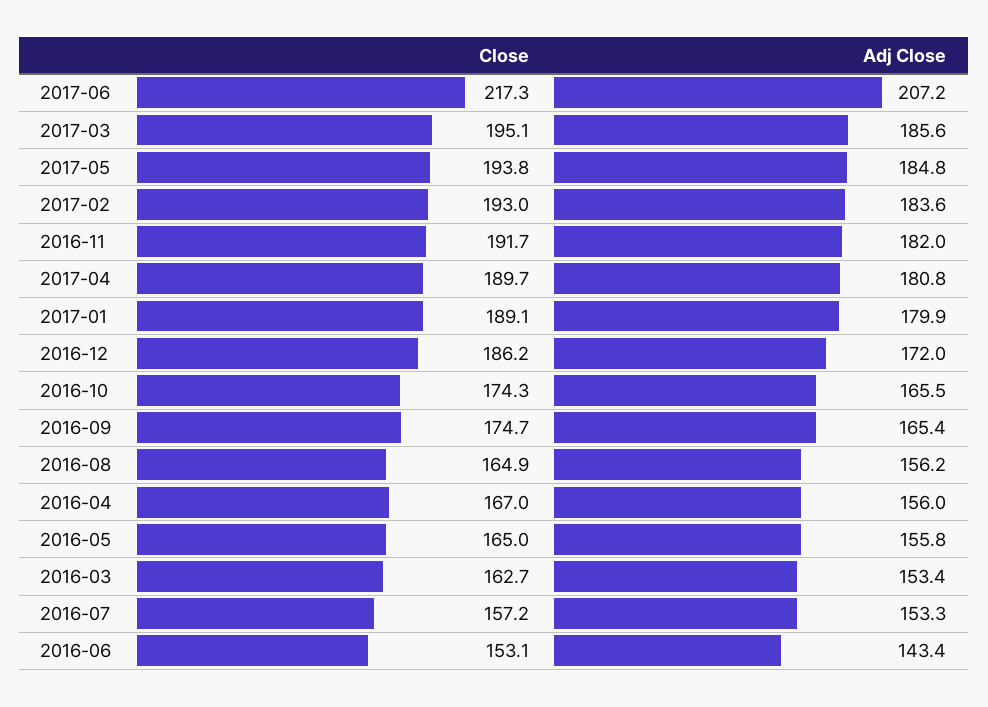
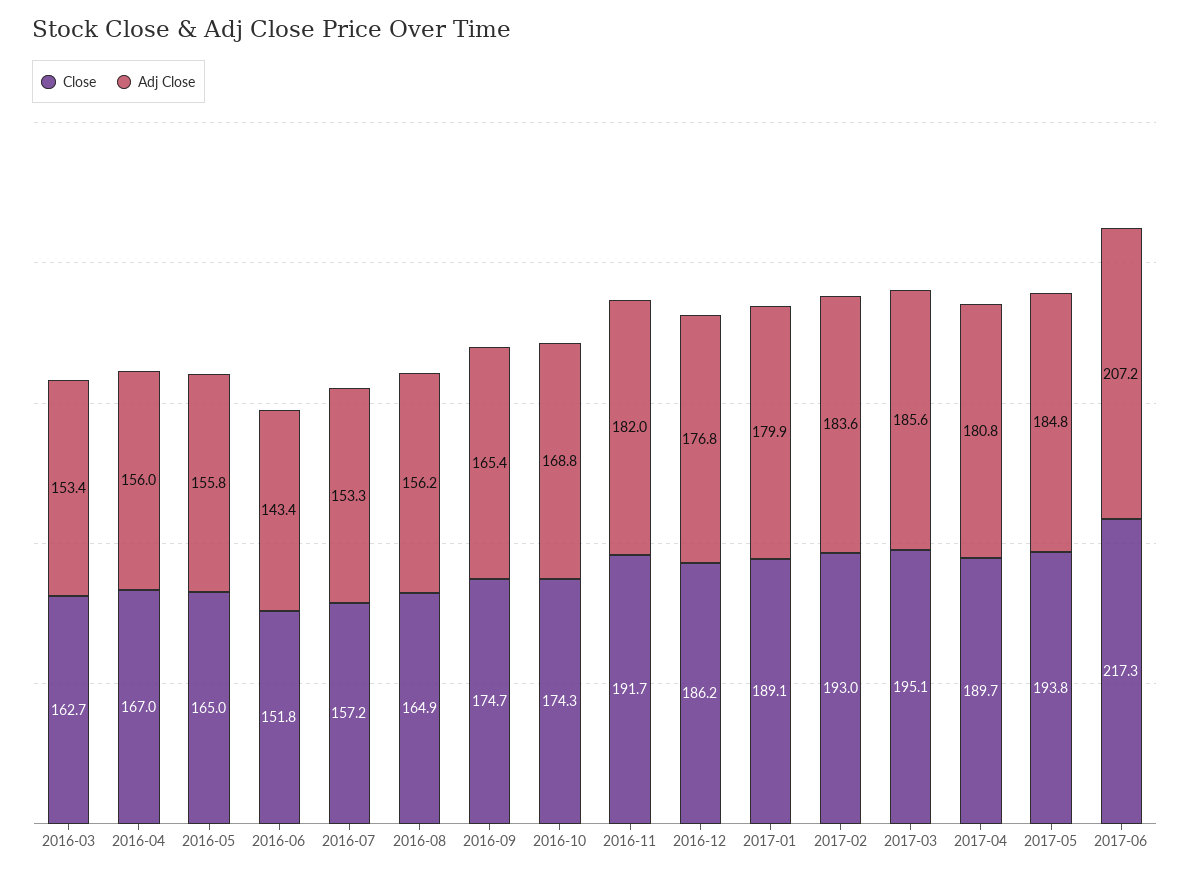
  {
    "Close": {
      "2017-06": 217.3,
      "2017-03": 195.1,
      "2017-05": 193.8,
      "2017-02": 193,
      "2016-11": 191.7,
      "2017-04": 189.7,
      "2017-01": 189.1,
      "2016-12": 186.2,
      "2016-10": 174.3,
      "2016-09": 174.7,
      "2016-08": 164.9,
      "2016-04": 167,
      "2016-05": 165,
      "2016-03": 162.7,
      "2016-07": 157.2,
-     "2016-06": 153.1
+     "2016-06": 151.8
    },
    "Adj Close": {
      "2017-06": 207.2,
      "2017-03": 185.6,
      "2017-05": 184.8,
      "2017-02": 183.6,
      "2016-11": 182,
      "2017-04": 180.8,
      "2017-01": 179.9,
-     "2016-12": 172,
+     "2016-12": 176.8,
-     "2016-10": 165.5,
+     "2016-10": 168.8,
      "2016-09": 165.4,
      "2016-08": 156.2,
      "2016-04": 156,
      "2016-05": 155.8,
      "2016-03": 153.4,
      "2016-07": 153.3,
      "2016-06": 143.4
    }
  }

